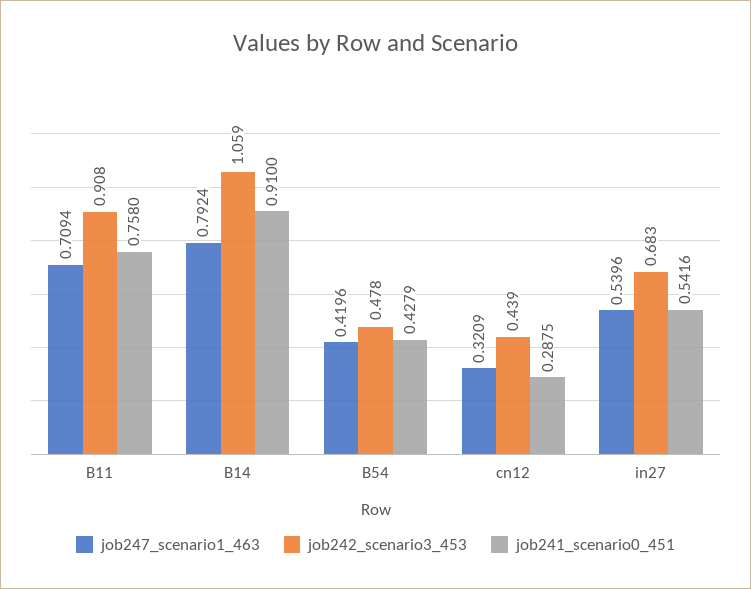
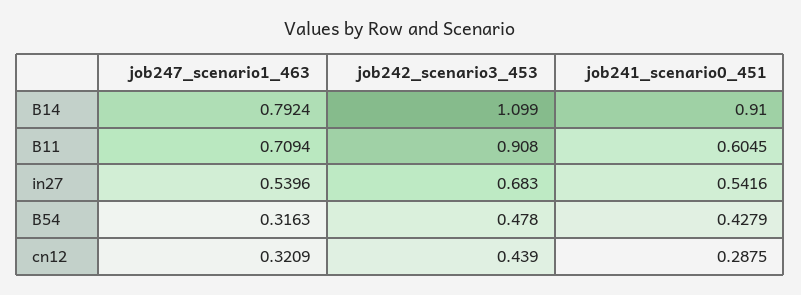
  {
    "job247_scenario1_463": {
      "B11": 0.7094,
      "B14": 0.7924,
-     "B54": 0.4196,
+     "B54": 0.3163,
      "cn12": 0.3209,
      "in27": 0.5396
    },
    "job242_scenario3_453": {
      "B11": 0.908,
-     "B14": 1.059,
+     "B14": 1.099,
      "B54": 0.478,
      "cn12": 0.439,
      "in27": 0.683
    },
    "job241_scenario0_451": {
-     "B11": 0.758,
+     "B11": 0.6045,
      "B14": 0.91,
      "B54": 0.4279,
      "cn12": 0.2875,
      "in27": 0.5416
    }
  }

